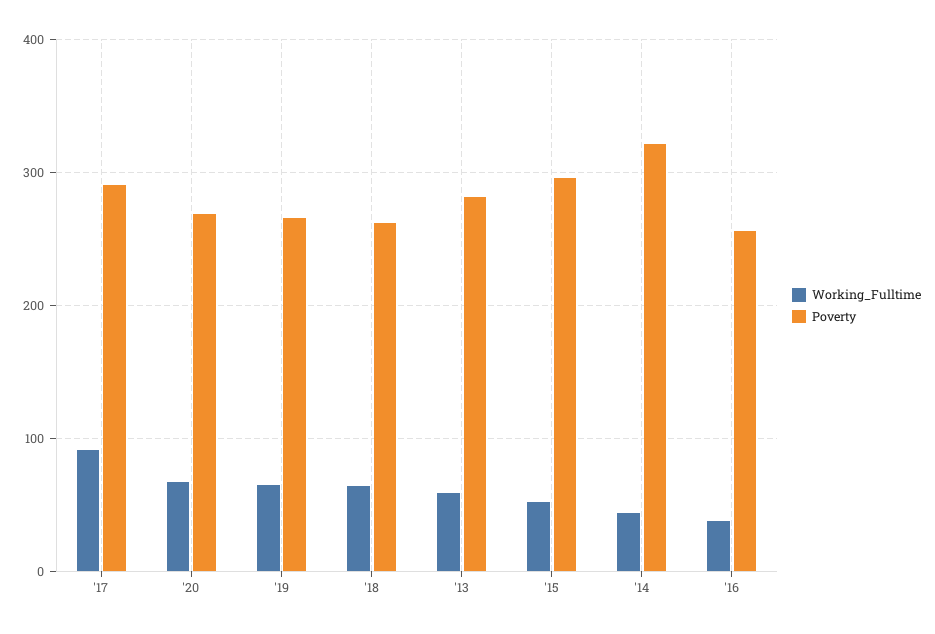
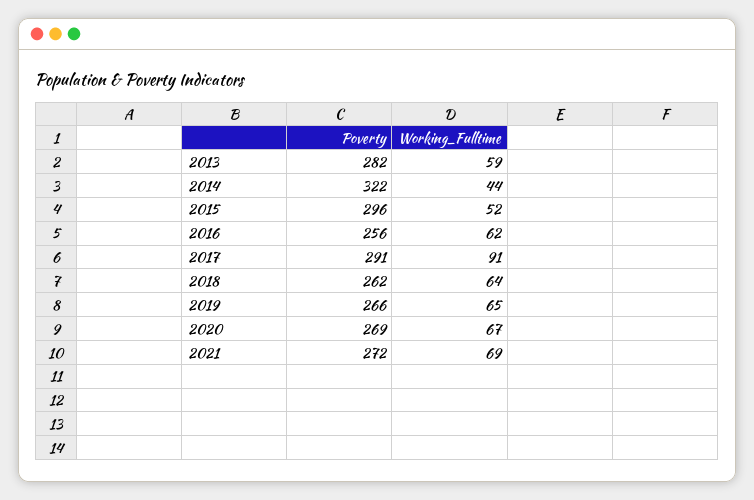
  {
    "Working_Fulltime": {
      "'17": 91,
      "'20": 67,
      "'19": 65,
      "'18": 64,
      "'13": 59,
      "'15": 52,
      "'14": 44,
-     "'16": 40
+     "'16": 62,
+     "2021": 69
    },
    "Poverty": {
      "'17": 291,
      "'20": 269,
      "'19": 266,
      "'18": 262,
      "'13": 282,
      "'15": 296,
      "'14": 322,
-     "'16": 256
+     "'16": 256,
+     "2021": 272
    }
  }

